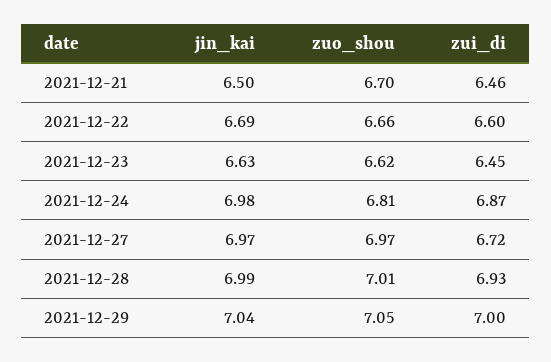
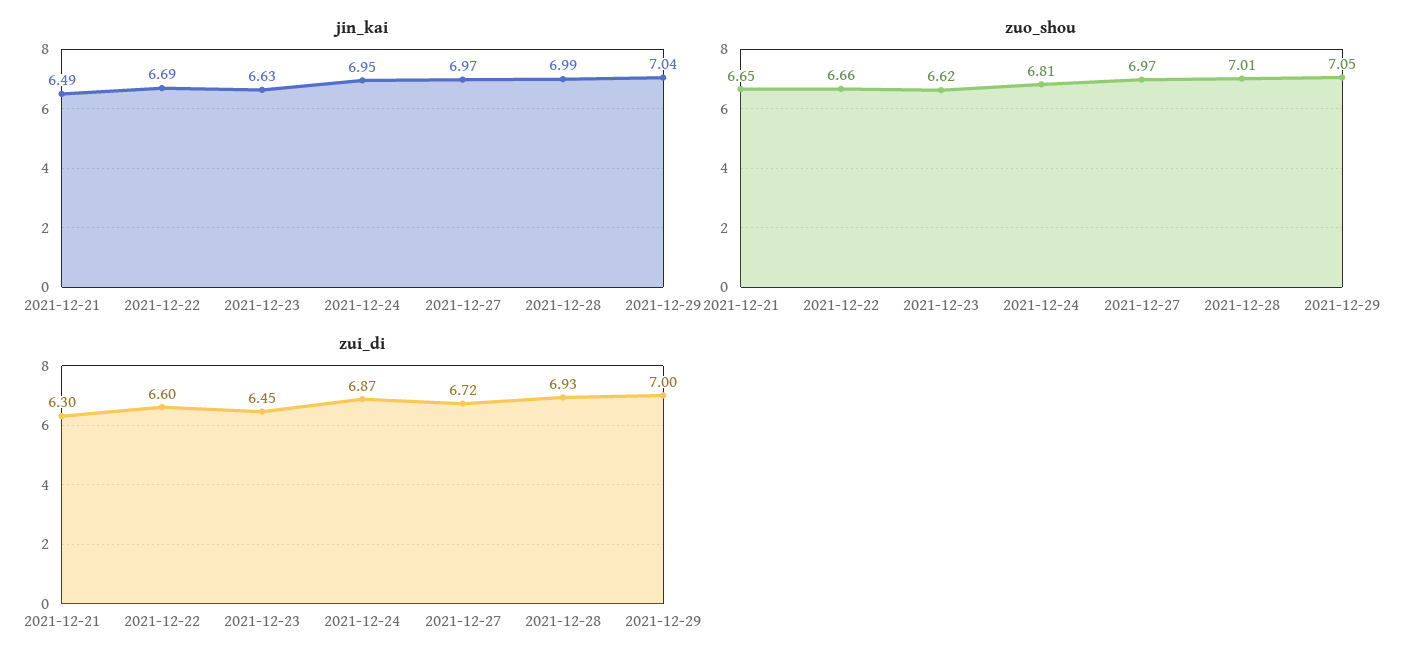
  {
    "jin_kai": {
-     "2021-12-21": 6.5,
+     "2021-12-21": 6.49,
      "2021-12-22": 6.69,
      "2021-12-23": 6.63,
-     "2021-12-24": 6.98,
+     "2021-12-24": 6.95,
      "2021-12-27": 6.97,
      "2021-12-28": 6.99,
      "2021-12-29": 7.04
    },
    "zuo_shou": {
-     "2021-12-21": 6.7,
+     "2021-12-21": 6.65,
      "2021-12-22": 6.66,
      "2021-12-23": 6.62,
      "2021-12-24": 6.81,
      "2021-12-27": 6.97,
      "2021-12-28": 7.01,
      "2021-12-29": 7.05
    },
    "zui_di": {
-     "2021-12-21": 6.46,
+     "2021-12-21": 6.3,
      "2021-12-22": 6.6,
      "2021-12-23": 6.45,
      "2021-12-24": 6.87,
      "2021-12-27": 6.72,
      "2021-12-28": 6.93,
      "2021-12-29": 7
    }
  }

